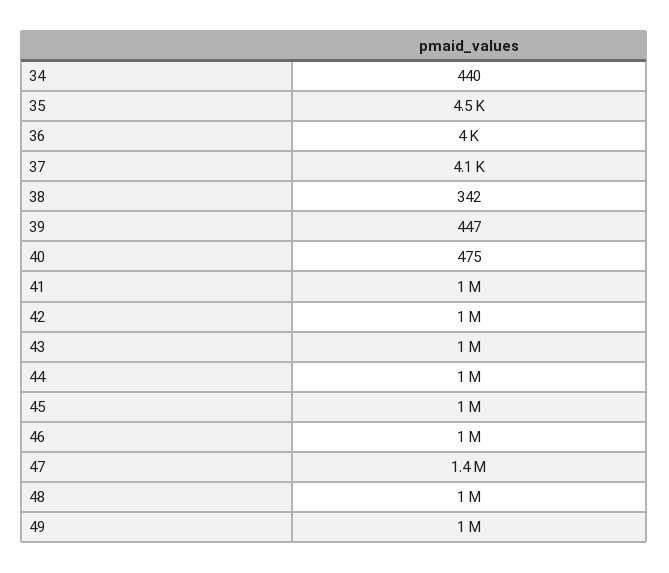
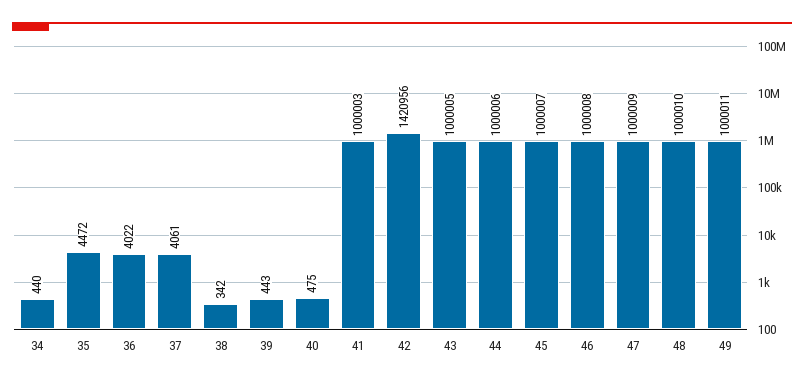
  {
    "34": 440,
    "35": 4472,
    "36": 4022,
    "37": 4061,
    "38": 342,
-   "39": 447,
+   "39": 443,
    "40": 475,
    "41": 1000003,
-   "42": 1000000,
+   "42": 1420956,
    "43": 1000005,
    "44": 1000006,
    "45": 1000007,
    "46": 1000008,
-   "47": 1400000,
+   "47": 1000009,
    "48": 1000010,
    "49": 1000011
  }

